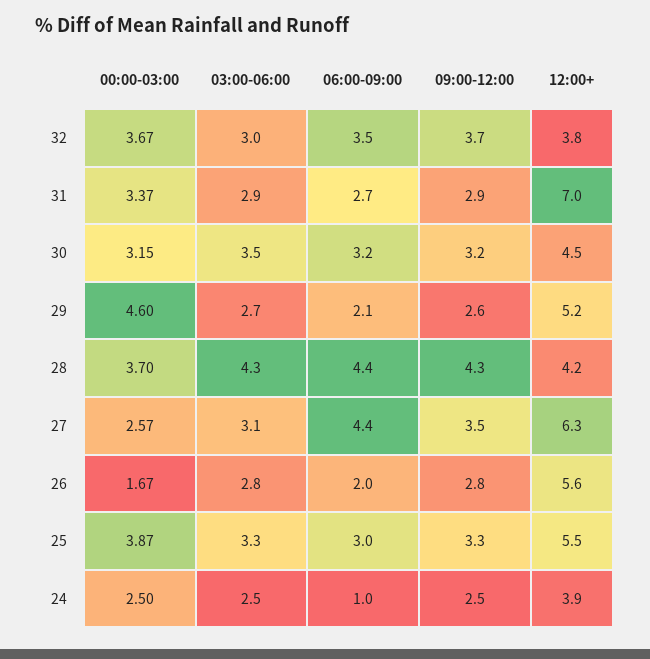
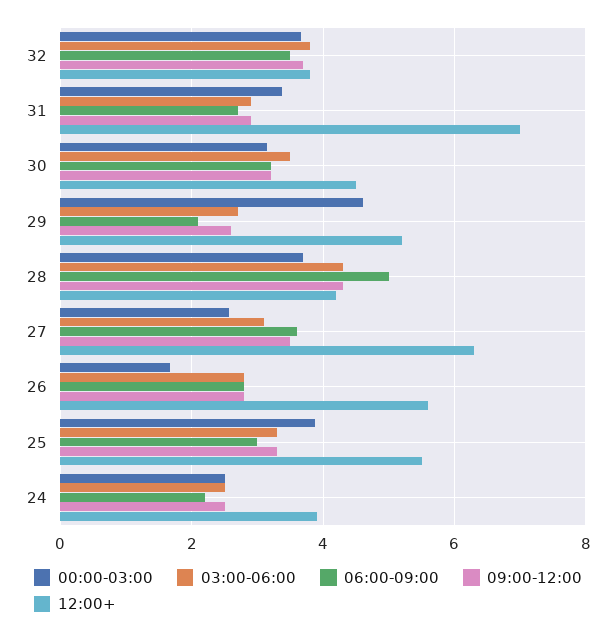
  {
    "00:00-03:00": {
      "32": 3.67,
      "31": 3.37,
      "30": 3.15,
      "29": 4.6,
      "28": 3.7,
      "27": 2.57,
      "26": 1.67,
      "25": 3.87,
      "24": 2.5
    },
    "03:00-06:00": {
-     "32": 3,
+     "32": 3.8,
      "31": 2.9,
      "30": 3.5,
      "29": 2.7,
      "28": 4.3,
      "27": 3.1,
      "26": 2.8,
      "25": 3.3,
      "24": 2.5
    },
    "06:00-09:00": {
      "32": 3.5,
      "31": 2.7,
      "30": 3.2,
      "29": 2.1,
-     "28": 4.4,
+     "28": 5,
-     "27": 4.4,
+     "27": 3.6,
-     "26": 2,
+     "26": 2.8,
      "25": 3,
-     "24": 1
+     "24": 2.2
    },
    "09:00-12:00": {
      "32": 3.7,
      "31": 2.9,
      "30": 3.2,
      "29": 2.6,
      "28": 4.3,
      "27": 3.5,
      "26": 2.8,
      "25": 3.3,
      "24": 2.5
    },
    "12:00+": {
      "32": 3.8,
      "31": 7,
      "30": 4.5,
      "29": 5.2,
      "28": 4.2,
      "27": 6.3,
      "26": 5.6,
      "25": 5.5,
      "24": 3.9
    }
  }

